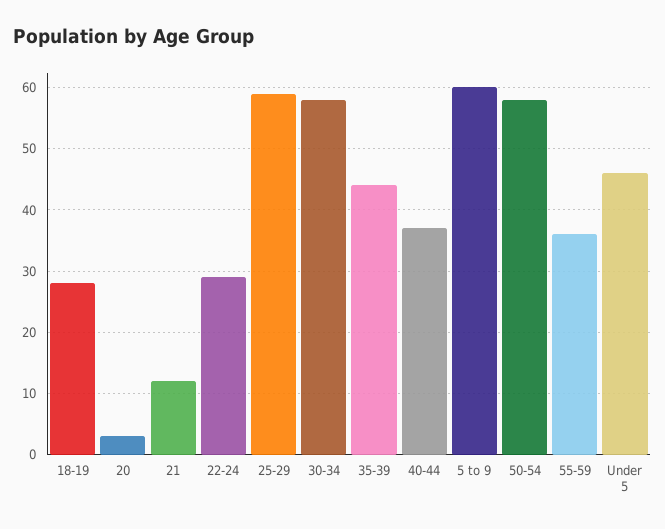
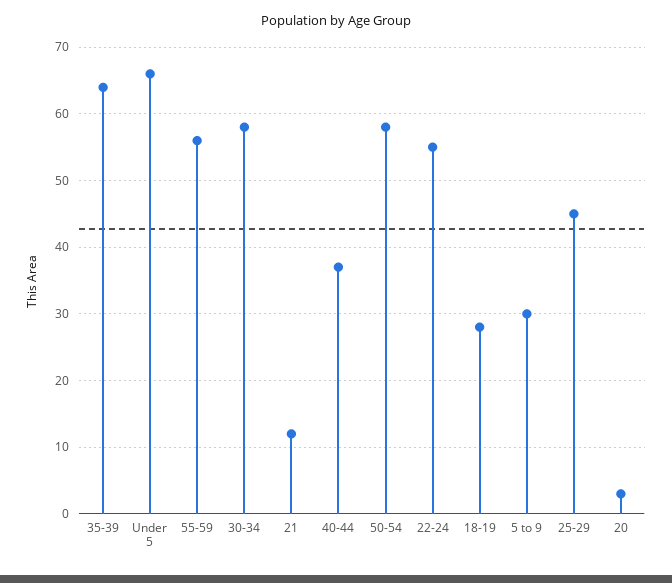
  {
    "18-19": 28,
    "20": 3,
    "21": 12,
-   "22-24": 29,
+   "22-24": 55,
-   "25-29": 59,
+   "25-29": 45,
    "30-34": 58,
-   "35-39": 44,
+   "35-39": 64,
    "40-44": 37,
-   "5 to 9": 60,
+   "5 to 9": 30,
    "50-54": 58,
-   "55-59": 36,
+   "55-59": 56,
-   "Under 5": 46
+   "Under 5": 66
  }

